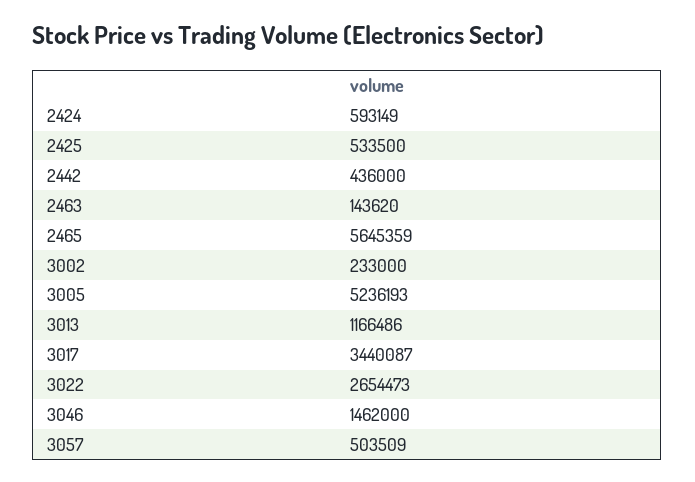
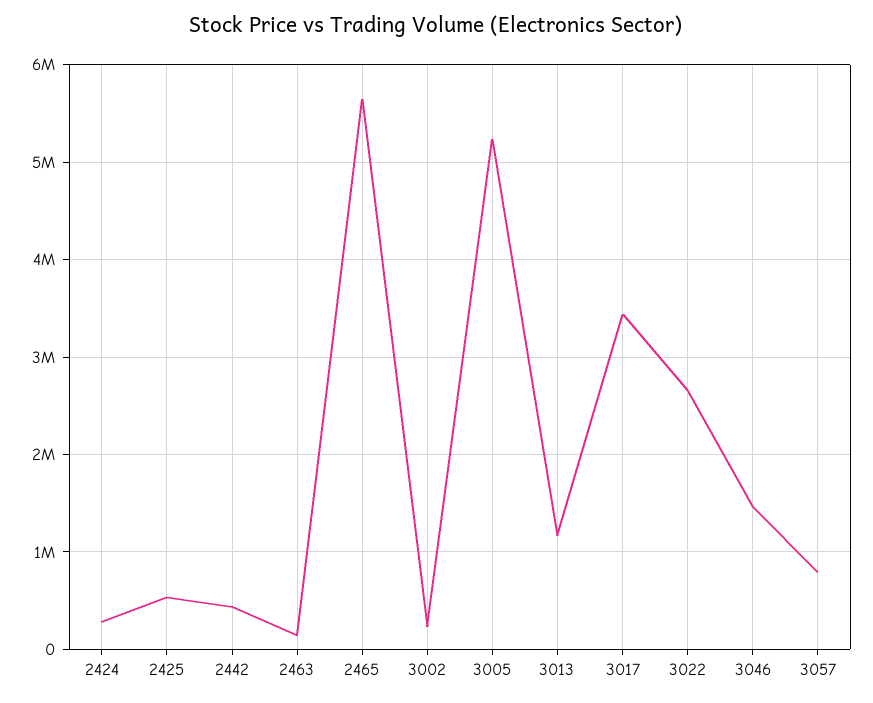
  {
-   "2424": 593149,
+   "2424": 300000,
    "2425": 533500,
    "2442": 436000,
    "2463": 143620,
    "2465": 5645359,
    "3002": 233000,
    "3005": 5236193,
    "3013": 1166486,
    "3017": 3440087,
    "3022": 2654473,
    "3046": 1462000,
-   "3057": 503509
+   "3057": 800000
  }

